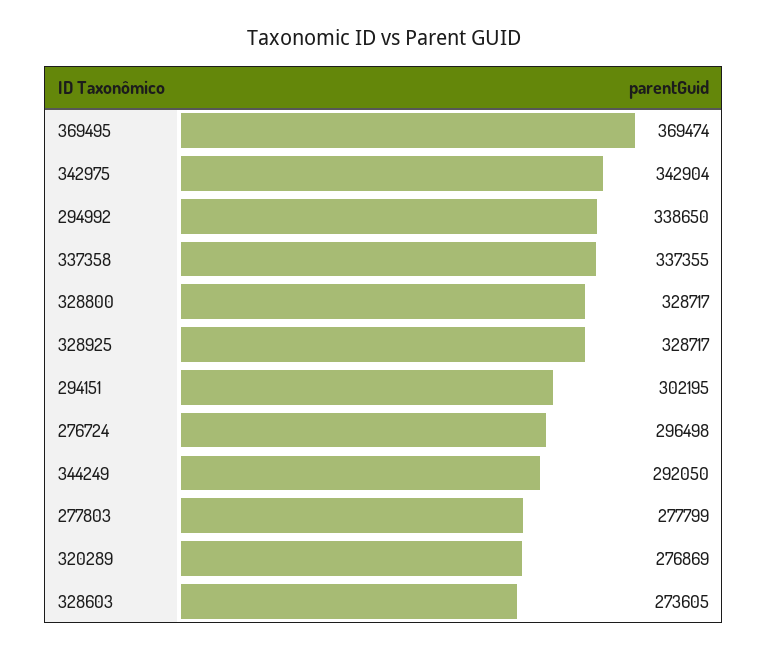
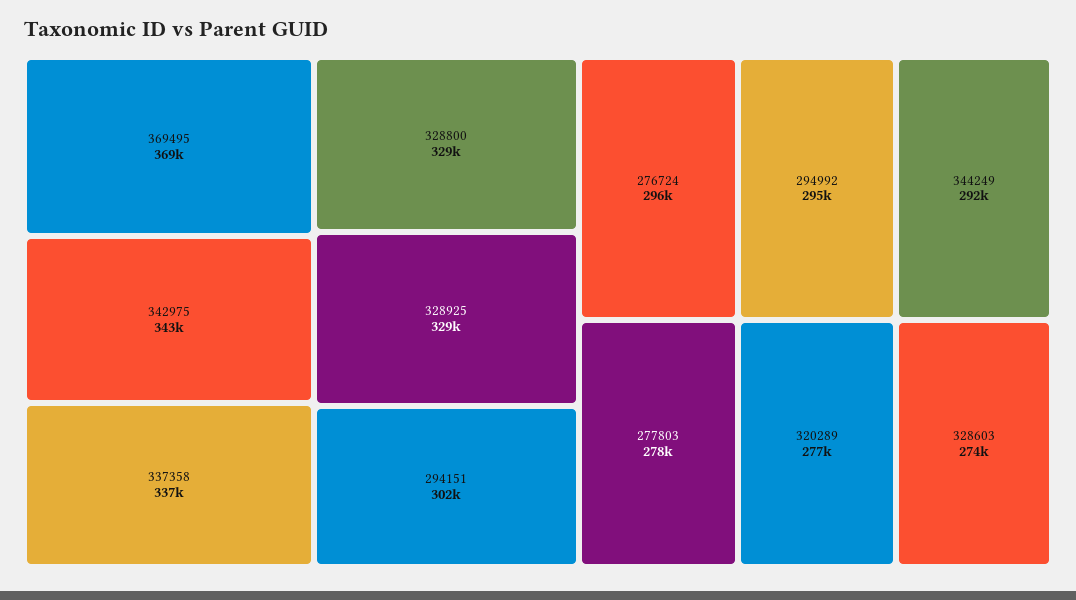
  {
    "369495": 369474,
    "342975": 342904,
-   "294992": 338650,
+   "294992": 295000,
    "337358": 337355,
    "328800": 328717,
    "328925": 328717,
    "294151": 302195,
    "276724": 296498,
    "344249": 292050,
    "277803": 277799,
    "320289": 276869,
    "328603": 273605
  }

